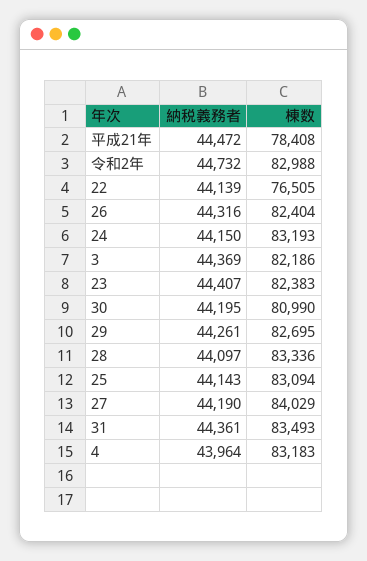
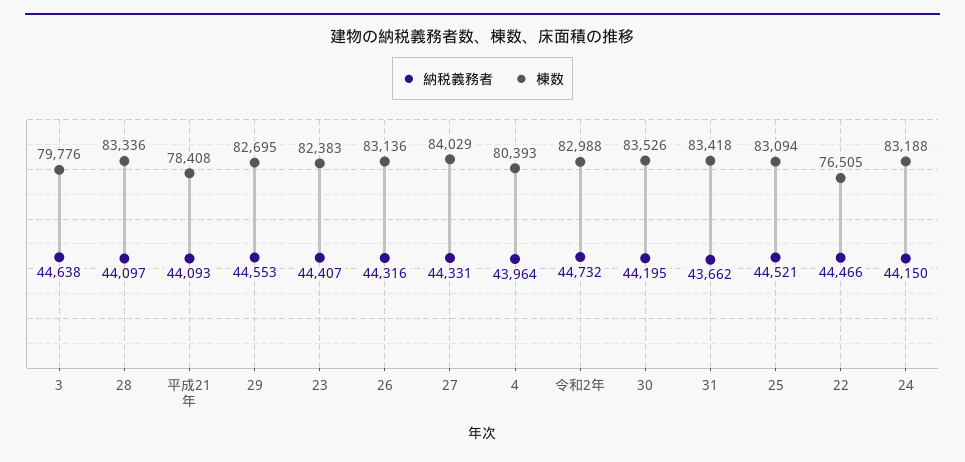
  {
    "納税義務者": {
-     "平成21年": 44472,
+     "平成21年": 44093,
      "令和2年": 44732,
-     "22": 44139,
+     "22": 44466,
      "26": 44316,
      "24": 44150,
-     "3": 44369,
+     "3": 44638,
      "23": 44407,
      "30": 44195,
-     "29": 44261,
+     "29": 44553,
      "28": 44097,
-     "25": 44143,
+     "25": 44521,
-     "27": 44190,
+     "27": 44331,
-     "31": 44361,
+     "31": 43662,
      "4": 43964
    },
    "棟数": {
      "平成21年": 78408,
      "令和2年": 82988,
      "22": 76505,
-     "26": 82404,
+     "26": 83136,
-     "24": 83193,
+     "24": 83188,
-     "3": 82186,
+     "3": 79776,
      "23": 82383,
-     "30": 80990,
+     "30": 83526,
      "29": 82695,
      "28": 83336,
      "25": 83094,
      "27": 84029,
-     "31": 83493,
+     "31": 83418,
-     "4": 83183
+     "4": 80393
    }
  }

